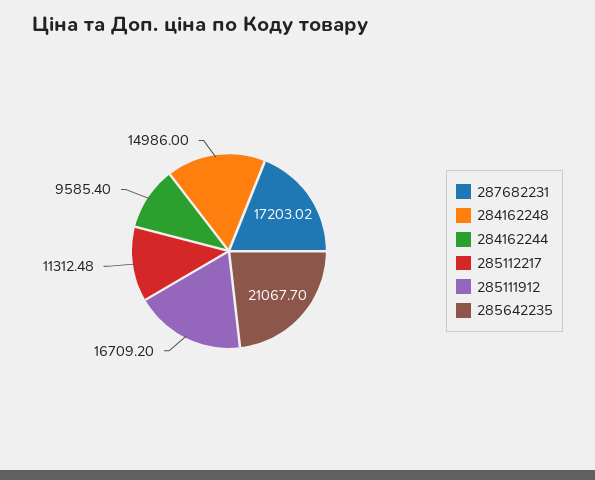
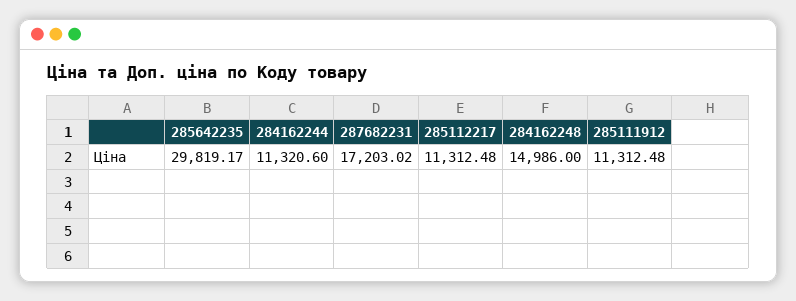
  {
    "287682231": 17203.02,
    "284162248": 14986,
-   "284162244": 9585.4,
+   "284162244": 11320.6,
    "285112217": 11312.48,
-   "285111912": 16709.2,
+   "285111912": 11312.48,
-   "285642235": 21067.7
+   "285642235": 29819.17
  }

